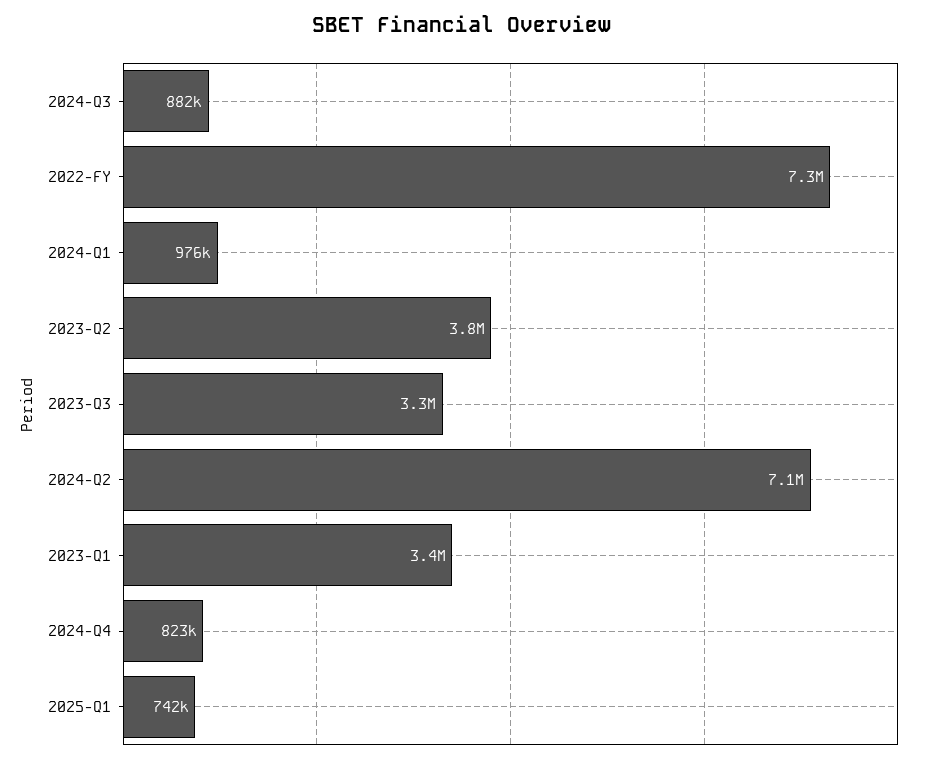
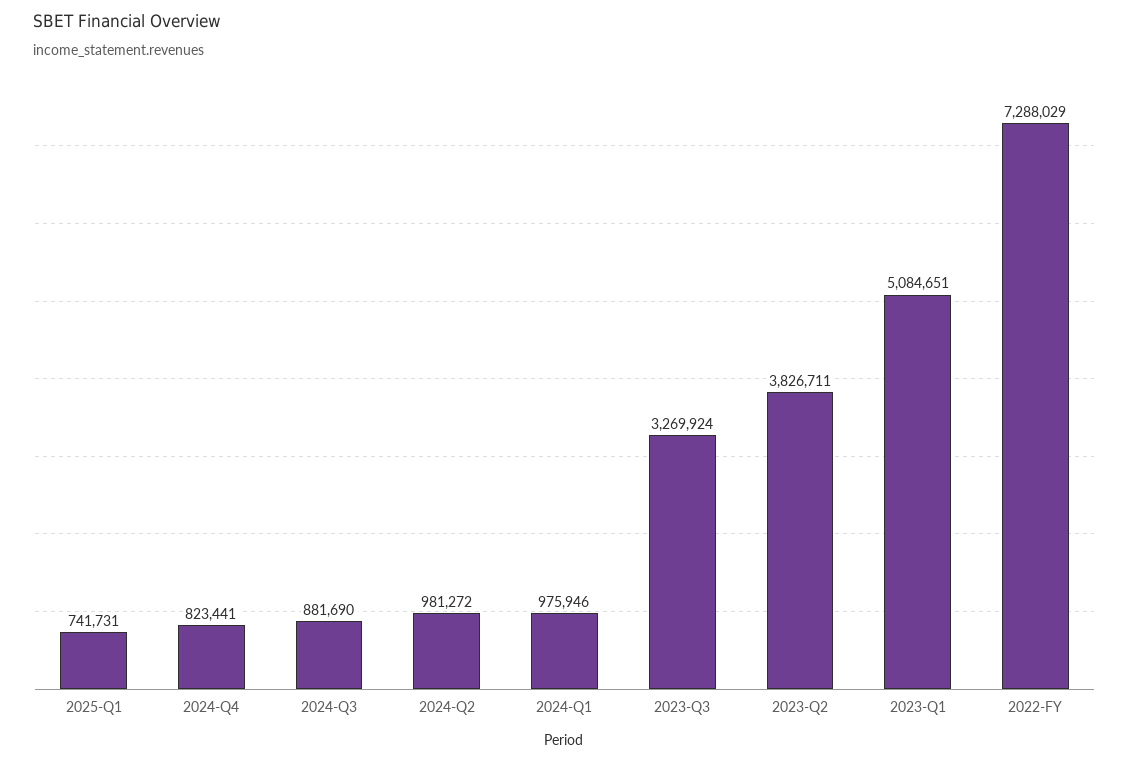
  {
    "2024-Q3": 881690,
    "2022-FY": 7288029,
    "2024-Q1": 975946,
    "2023-Q2": 3826711,
    "2023-Q3": 3269924,
-   "2024-Q2": 7100000,
+   "2024-Q2": 981272,
-   "2023-Q1": 3400000,
+   "2023-Q1": 5084651,
    "2024-Q4": 823441,
    "2025-Q1": 741731
  }

